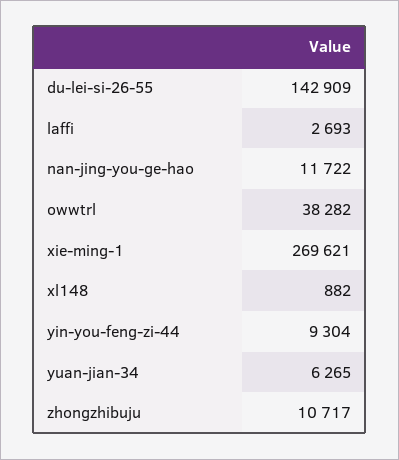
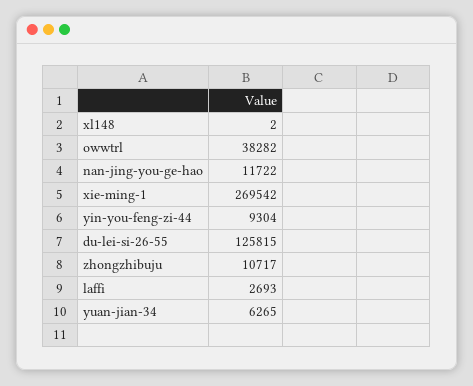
  {
-   "du-lei-si-26-55": 142909,
+   "du-lei-si-26-55": 125815,
    "laffi": 2693,
    "nan-jing-you-ge-hao": 11722,
    "owwtrl": 38282,
-   "xie-ming-1": 269621,
+   "xie-ming-1": 269542,
-   "xl148": 882,
+   "xl148": 2,
    "yin-you-feng-zi-44": 9304,
    "yuan-jian-34": 6265,
    "zhongzhibuju": 10717
  }

